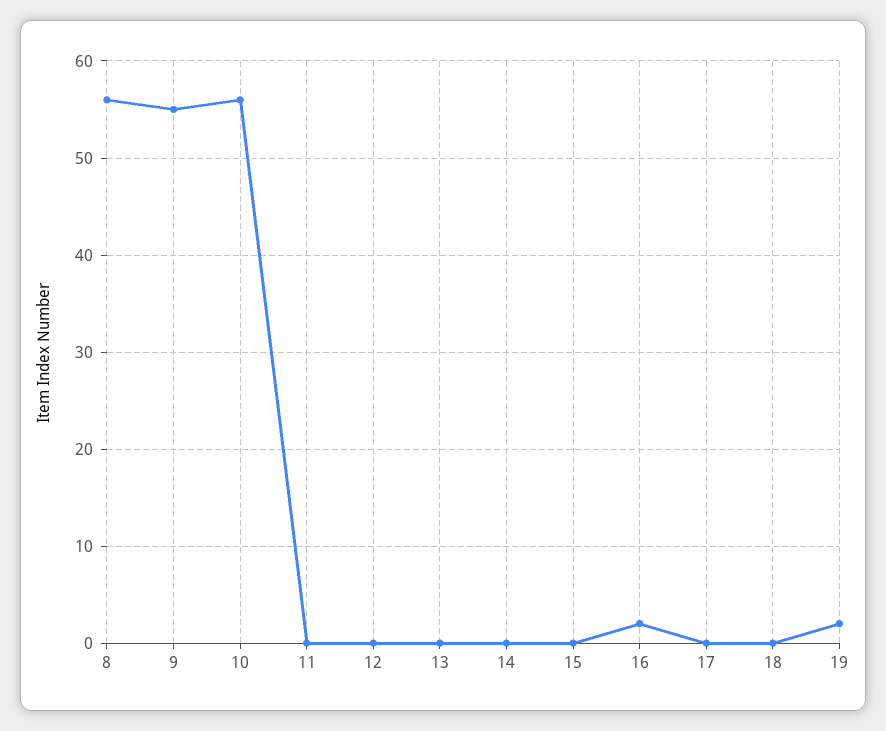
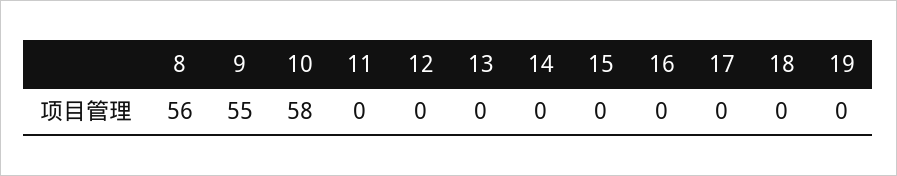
  {
    "8": 56,
    "9": 55,
-   "10": 56,
+   "10": 58,
    "11": 0,
    "12": 0,
    "13": 0,
    "14": 0,
    "15": 0,
-   "16": 2,
+   "16": 0,
    "17": 0,
    "18": 0,
-   "19": 2
+   "19": 0
  }

